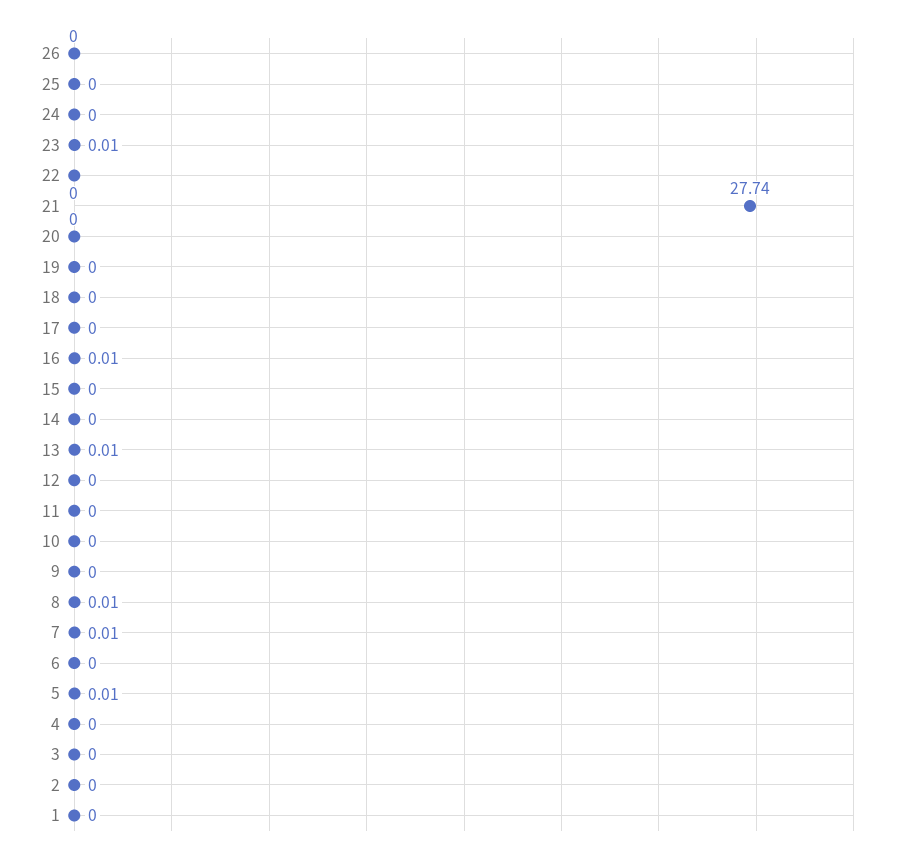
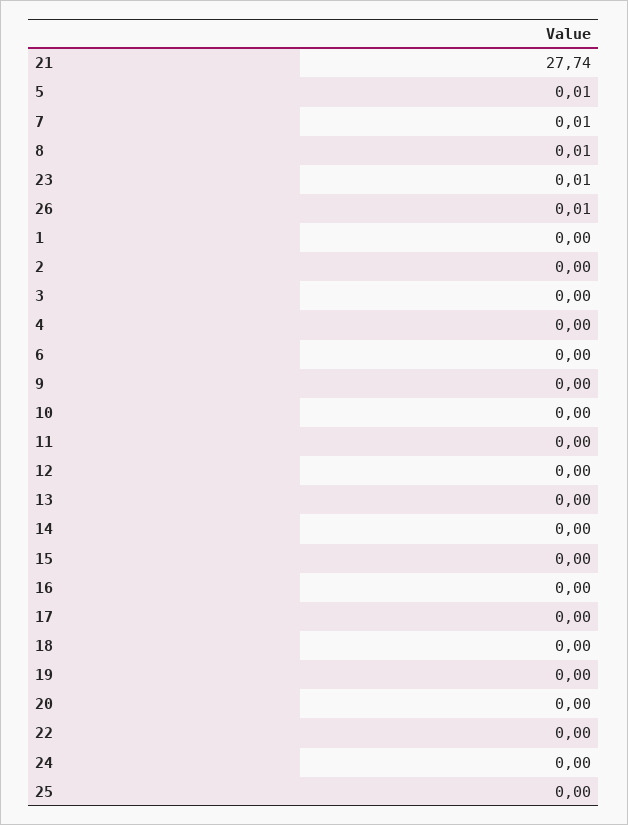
  {
-   "26": 0,
+   "26": 0.01,
    "25": 0,
    "24": 0,
    "23": 0.01,
    "22": 0,
    "21": 27.74,
    "20": 0,
    "19": 0,
    "18": 0,
    "17": 0,
-   "16": 0.01,
+   "16": 0,
    "15": 0,
    "14": 0,
-   "13": 0.01,
+   "13": 0,
    "12": 0,
    "11": 0,
    "10": 0,
    "9": 0,
    "8": 0.01,
    "7": 0.01,
    "6": 0,
    "5": 0.01,
    "4": 0,
    "3": 0,
    "2": 0,
    "1": 0
  }

